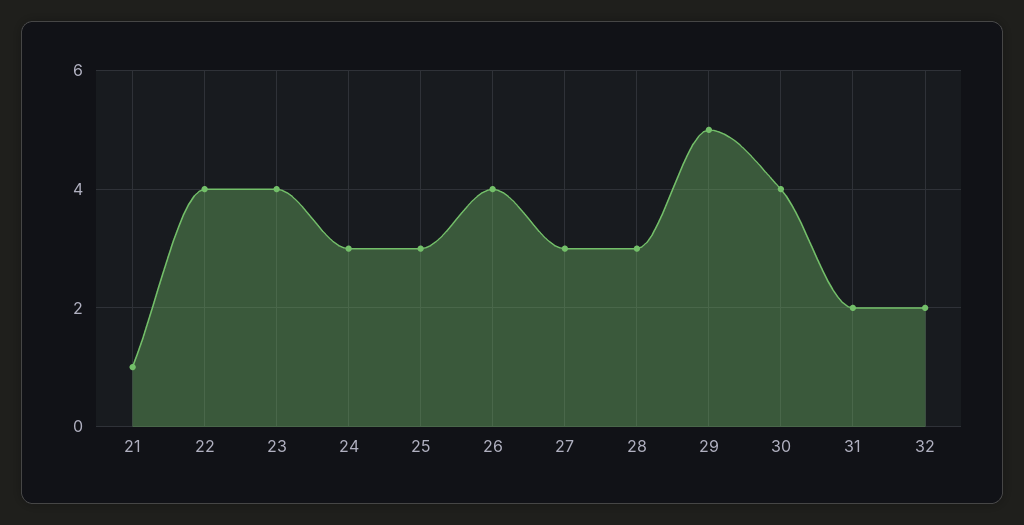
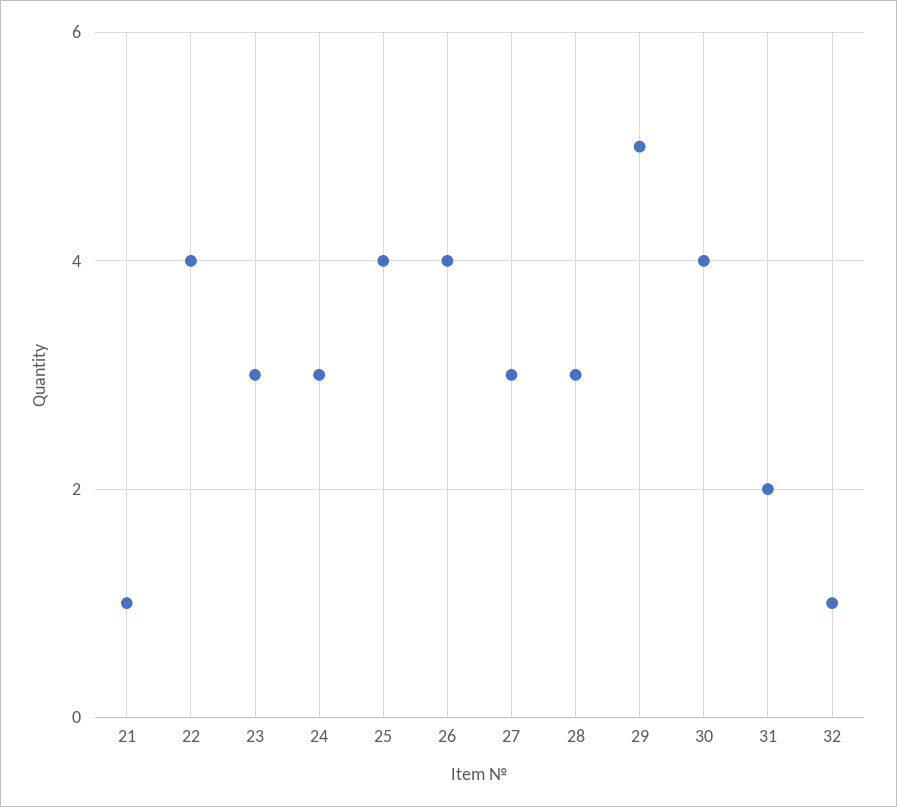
  {
    "21": 1,
    "22": 4,
-   "23": 4,
+   "23": 3,
    "24": 3,
-   "25": 3,
+   "25": 4,
    "26": 4,
    "27": 3,
    "28": 3,
    "29": 5,
    "30": 4,
    "31": 2,
-   "32": 2
+   "32": 1
  }

